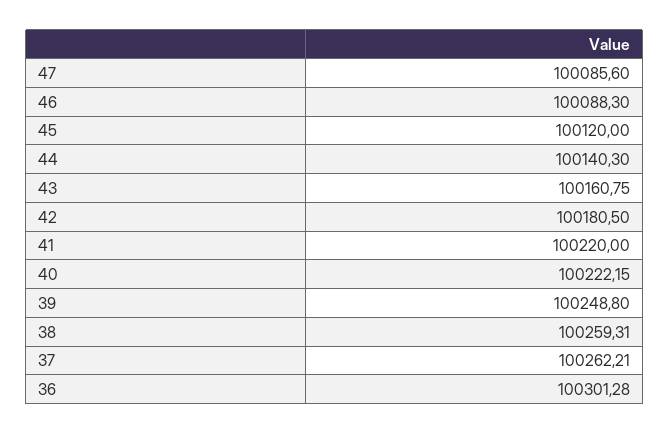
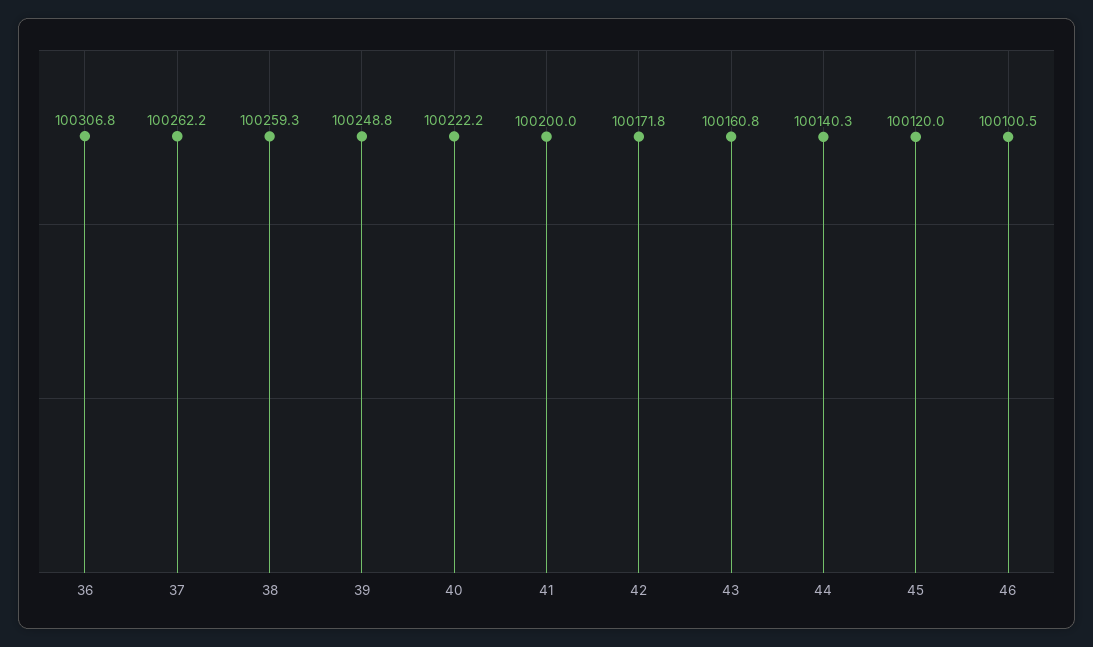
  {
-   "47": 100085.6,
-   "46": 100088.3,
+   "46": 100100.5,
    "45": 100120,
    "44": 100140.3,
    "43": 100160.75,
-   "42": 100180.5,
+   "42": 100171.8,
-   "41": 100220,
+   "41": 100200,
    "40": 100222.15,
    "39": 100248.8,
    "38": 100259.31,
    "37": 100262.21,
-   "36": 100301.28
+   "36": 100306.8
  }

